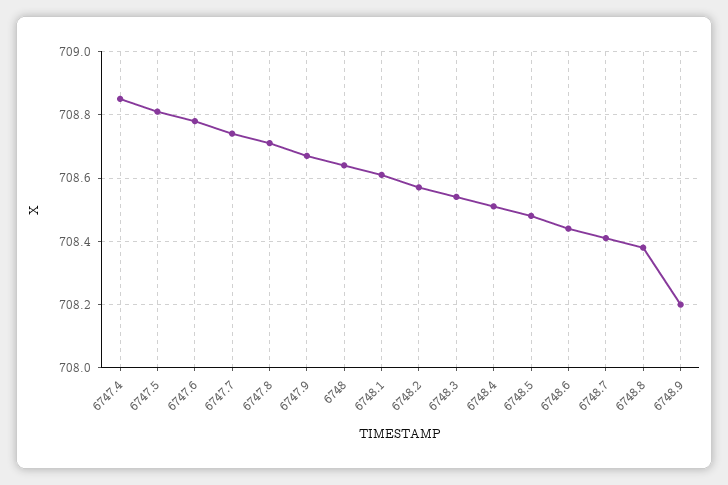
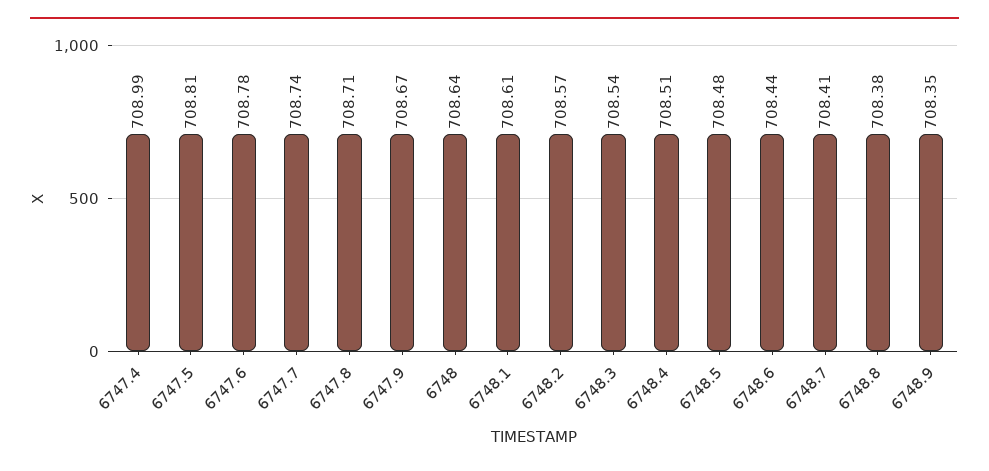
  {
-   "6747.4": 708.85,
+   "6747.4": 708.99,
    "6747.5": 708.81,
    "6747.6": 708.78,
    "6747.7": 708.74,
    "6747.8": 708.71,
    "6747.9": 708.67,
    "6748": 708.64,
    "6748.1": 708.61,
    "6748.2": 708.57,
    "6748.3": 708.54,
    "6748.4": 708.51,
    "6748.5": 708.48,
    "6748.6": 708.44,
    "6748.7": 708.41,
    "6748.8": 708.38,
-   "6748.9": 708.2
+   "6748.9": 708.35
  }

